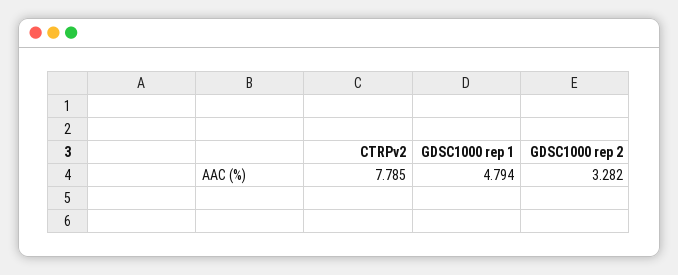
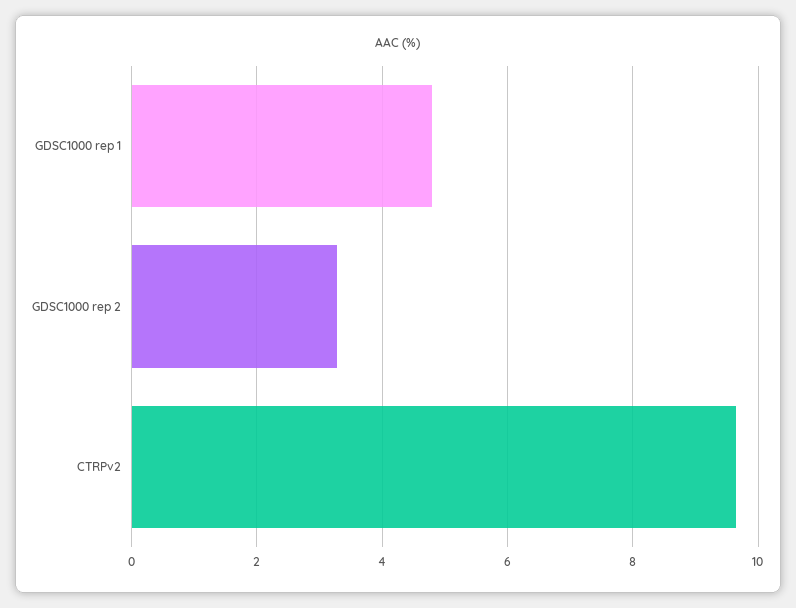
  {
-   "CTRPv2": 7.785,
+   "CTRPv2": 9.6,
    "GDSC1000 rep 1": 4.794,
    "GDSC1000 rep 2": 3.282
  }

